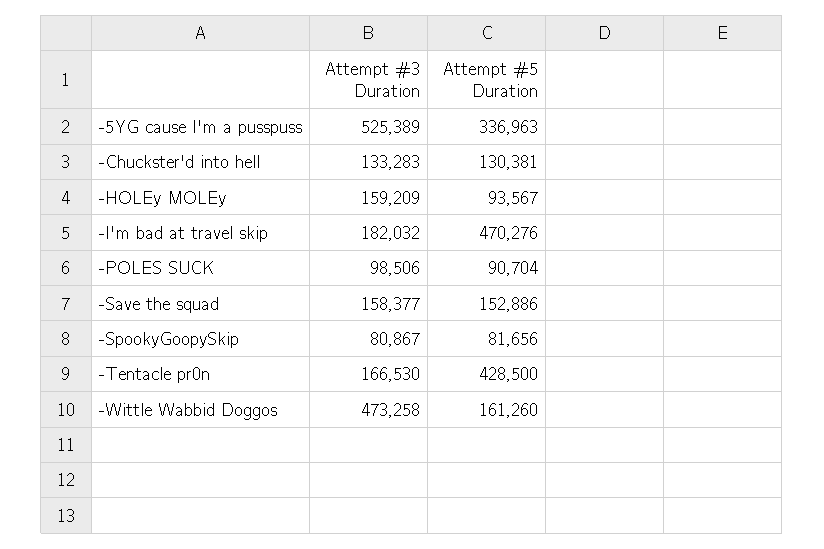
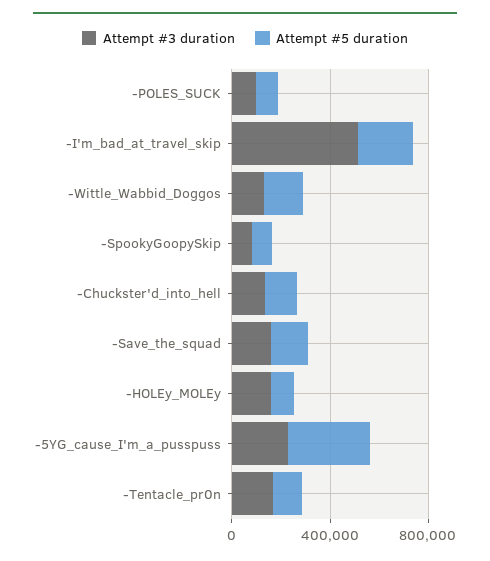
  {
    "Attempt #3 Duration": {
-     "-5YG cause I'm a pusspuss": 525389,
+     "-5YG cause I'm a pusspuss": 200000,
      "-Chuckster'd into hell": 133283,
      "-HOLEy MOLEy": 159209,
-     "-I'm bad at travel skip": 182032,
+     "-I'm bad at travel skip": 500000,
      "-POLES SUCK": 98506,
      "-Save the squad": 158377,
      "-SpookyGoopySkip": 80867,
      "-Tentacle pr0n": 166530,
-     "-Wittle Wabbid Doggos": 473258
+     "-Wittle Wabbid Doggos": 100000
    },
    "Attempt #5 Duration": {
      "-5YG cause I'm a pusspuss": 336963,
      "-Chuckster'd into hell": 130381,
      "-HOLEy MOLEy": 93567,
-     "-I'm bad at travel skip": 470276,
+     "-I'm bad at travel skip": 200000,
      "-POLES SUCK": 90704,
      "-Save the squad": 152886,
      "-SpookyGoopySkip": 81656,
-     "-Tentacle pr0n": 428500,
+     "-Tentacle pr0n": 100000,
      "-Wittle Wabbid Doggos": 161260
    }
  }

